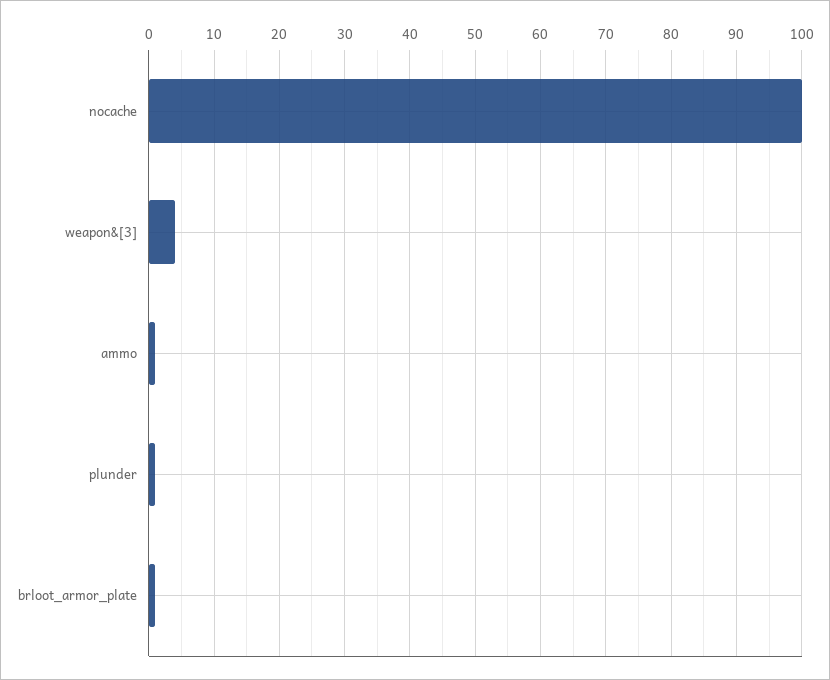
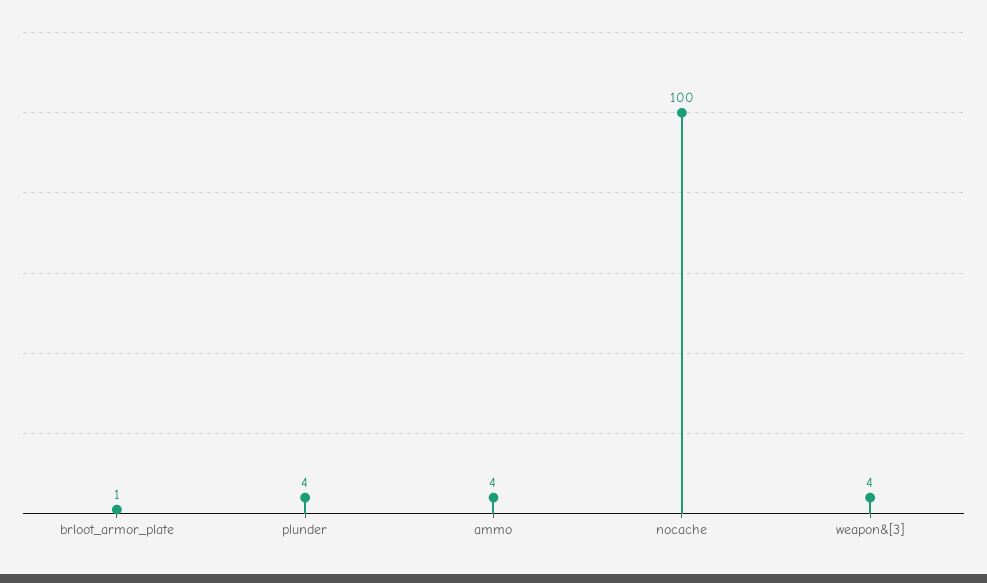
  {
    "nocache": 100,
    "weapon&[3]": 4,
-   "ammo": 1,
+   "ammo": 4,
-   "plunder": 1,
+   "plunder": 4,
    "brloot_armor_plate": 1
  }

